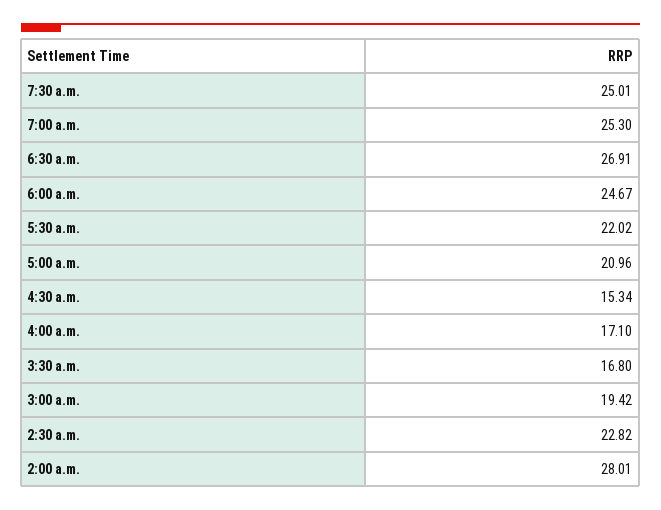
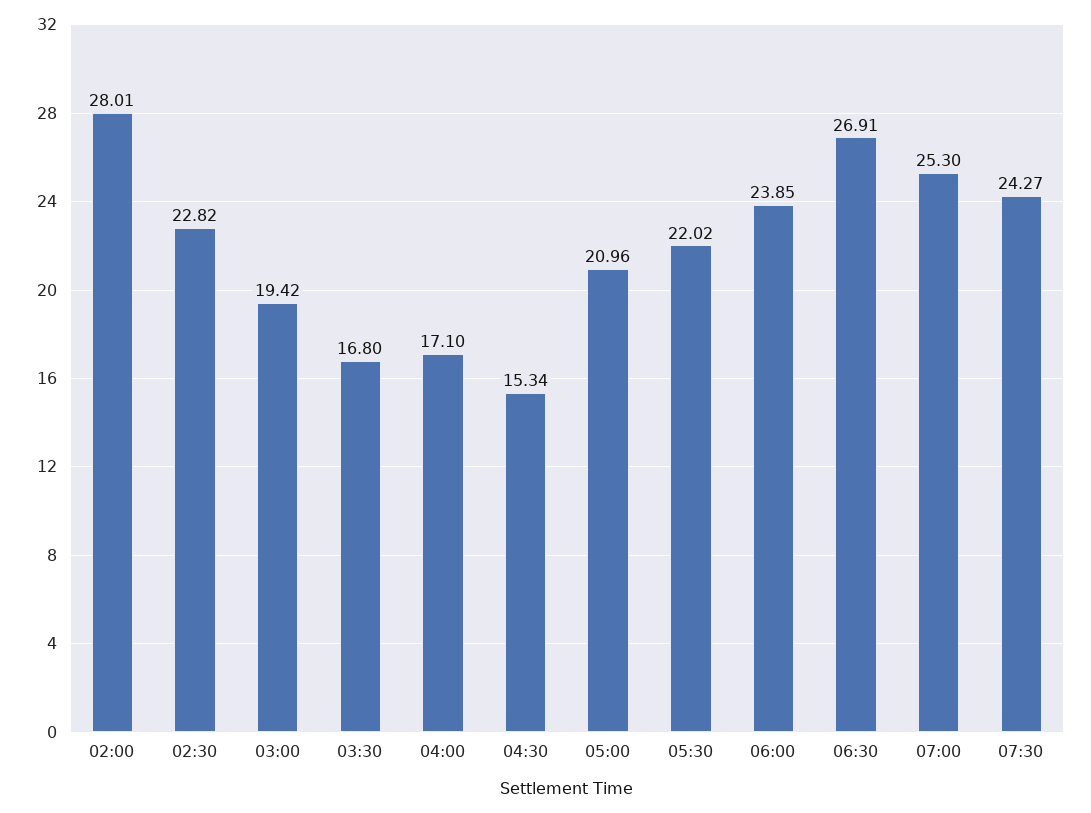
  {
-   "7:30 a.m.": 25.01,
+   "7:30 a.m.": 24.27,
    "7:00 a.m.": 25.3,
    "6:30 a.m.": 26.91,
-   "6:00 a.m.": 24.67,
+   "6:00 a.m.": 23.85,
    "5:30 a.m.": 22.02,
    "5:00 a.m.": 20.96,
    "4:30 a.m.": 15.34,
    "4:00 a.m.": 17.1,
    "3:30 a.m.": 16.8,
    "3:00 a.m.": 19.42,
    "2:30 a.m.": 22.82,
    "2:00 a.m.": 28.01
  }

